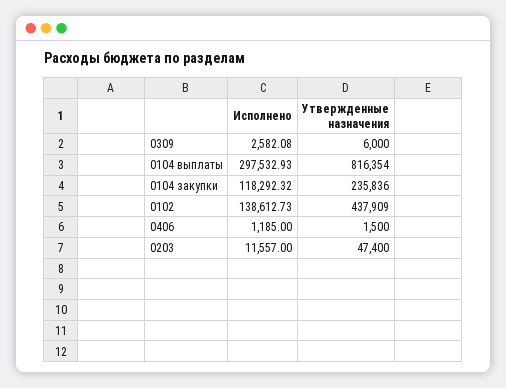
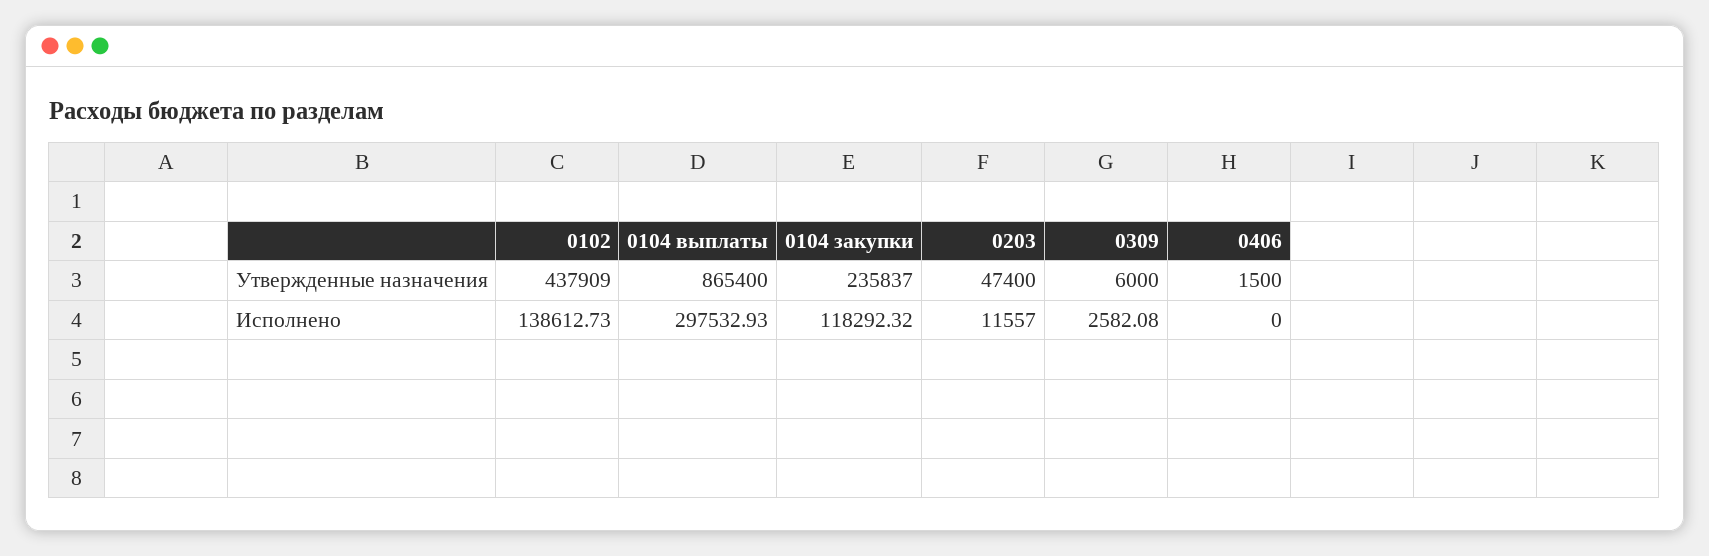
  {
    "Исполнено": {
      "0309": 2582.08,
      "0104 выплаты": 297532.93,
      "0104 закупки": 118292.32,
      "0102": 138612.73,
-     "0406": 1185,
+     "0406": 0,
      "0203": 11557
    },
    "Утвержденные назначения": {
      "0309": 6000,
-     "0104 выплаты": 816354,
+     "0104 выплаты": 865400,
-     "0104 закупки": 235836,
+     "0104 закупки": 235837,
      "0102": 437909,
      "0406": 1500,
      "0203": 47400
    }
  }

